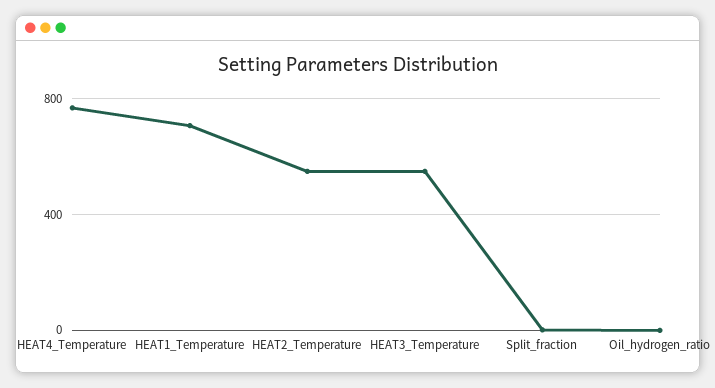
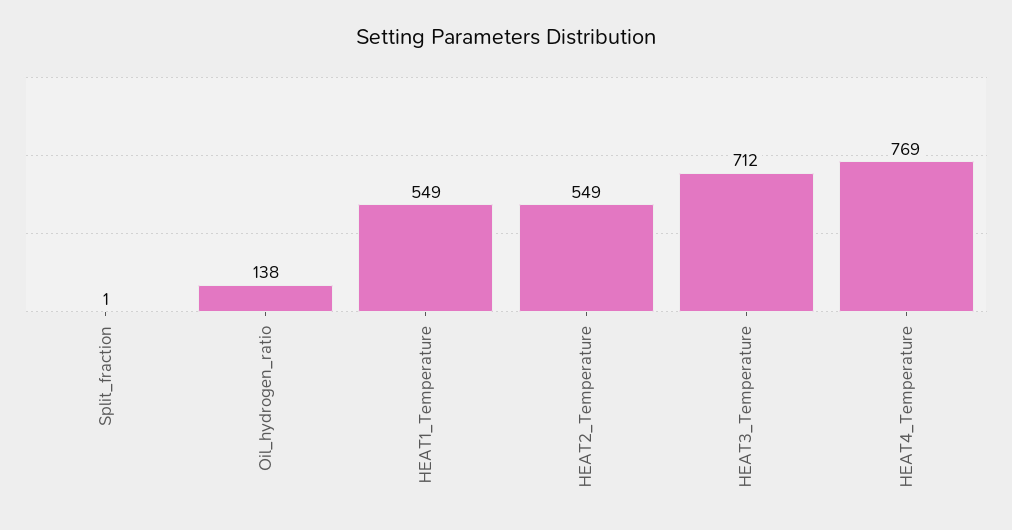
  {
    "HEAT4_Temperature": 769,
-   "HEAT1_Temperature": 700,
+   "HEAT1_Temperature": 549,
    "HEAT2_Temperature": 549,
-   "HEAT3_Temperature": 550,
+   "HEAT3_Temperature": 712,
    "Split_fraction": 1,
-   "Oil_hydrogen_ratio": 0
+   "Oil_hydrogen_ratio": 138
  }

